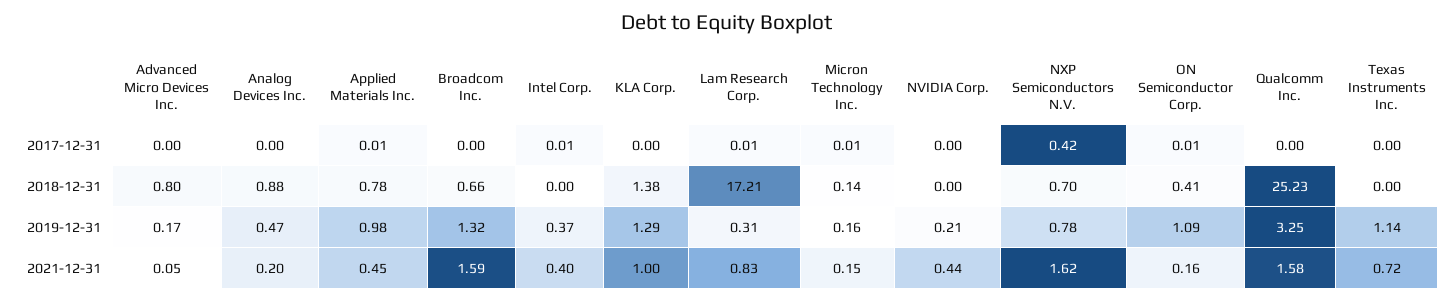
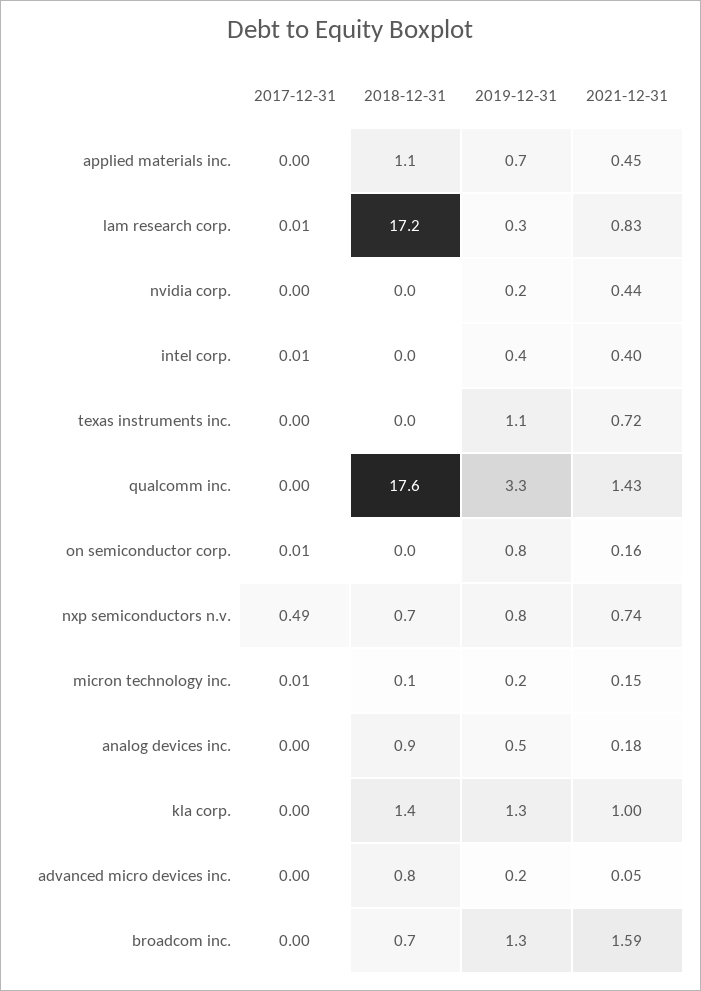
  {
    "Advanced Micro Devices Inc.": {
      "2017-12-31": 0,
      "2018-12-31": 0.8,
      "2019-12-31": 0.17,
      "2021-12-31": 0.05
    },
    "Analog Devices Inc.": {
      "2017-12-31": 0,
      "2018-12-31": 0.88,
      "2019-12-31": 0.47,
-     "2021-12-31": 0.2
+     "2021-12-31": 0.18
    },
    "Applied Materials Inc.": {
-     "2017-12-31": 0.01,
+     "2017-12-31": 0,
-     "2018-12-31": 0.78,
+     "2018-12-31": 1.1,
-     "2019-12-31": 0.98,
+     "2019-12-31": 0.7,
      "2021-12-31": 0.45
    },
    "Broadcom Inc.": {
      "2017-12-31": 0,
      "2018-12-31": 0.66,
      "2019-12-31": 1.32,
      "2021-12-31": 1.59
    },
    "Intel Corp.": {
      "2017-12-31": 0.01,
      "2018-12-31": 0,
      "2019-12-31": 0.37,
      "2021-12-31": 0.4
    },
    "KLA Corp.": {
      "2017-12-31": 0,
      "2018-12-31": 1.38,
      "2019-12-31": 1.29,
      "2021-12-31": 1
    },
    "Lam Research Corp.": {
      "2017-12-31": 0.01,
      "2018-12-31": 17.21,
      "2019-12-31": 0.31,
      "2021-12-31": 0.83
    },
    "Micron Technology Inc.": {
      "2017-12-31": 0.01,
      "2018-12-31": 0.14,
      "2019-12-31": 0.16,
      "2021-12-31": 0.15
    },
    "NVIDIA Corp.": {
      "2017-12-31": 0,
      "2018-12-31": 0,
      "2019-12-31": 0.21,
      "2021-12-31": 0.44
    },
    "NXP Semiconductors N.V.": {
-     "2017-12-31": 0.42,
+     "2017-12-31": 0.49,
      "2018-12-31": 0.7,
      "2019-12-31": 0.78,
-     "2021-12-31": 1.62
+     "2021-12-31": 0.74
    },
    "ON Semiconductor Corp.": {
      "2017-12-31": 0.01,
-     "2018-12-31": 0.41,
+     "2018-12-31": 0,
-     "2019-12-31": 1.09,
+     "2019-12-31": 0.8,
      "2021-12-31": 0.16
    },
    "Qualcomm Inc.": {
      "2017-12-31": 0,
-     "2018-12-31": 25.23,
+     "2018-12-31": 17.6,
      "2019-12-31": 3.25,
-     "2021-12-31": 1.58
+     "2021-12-31": 1.43
    },
    "Texas Instruments Inc.": {
      "2017-12-31": 0,
      "2018-12-31": 0,
      "2019-12-31": 1.14,
      "2021-12-31": 0.72
    }
  }

